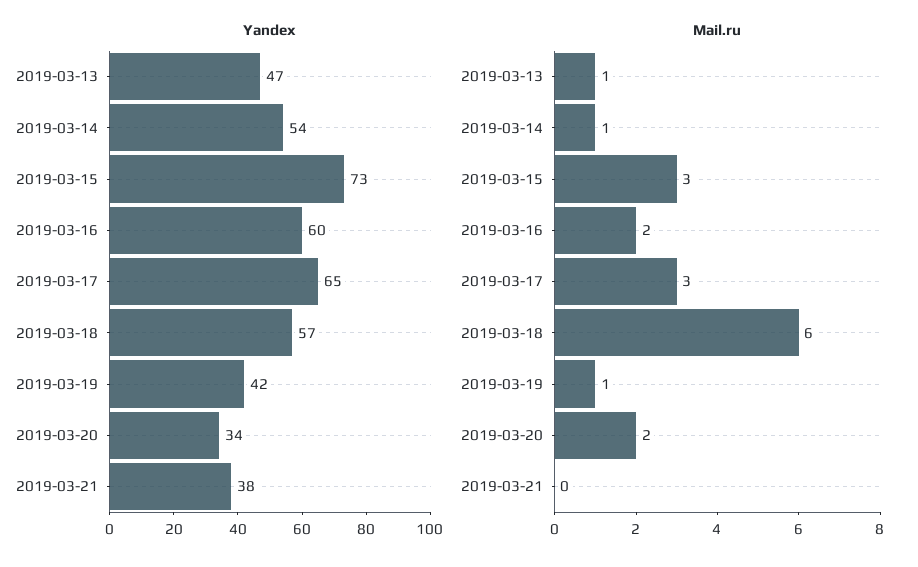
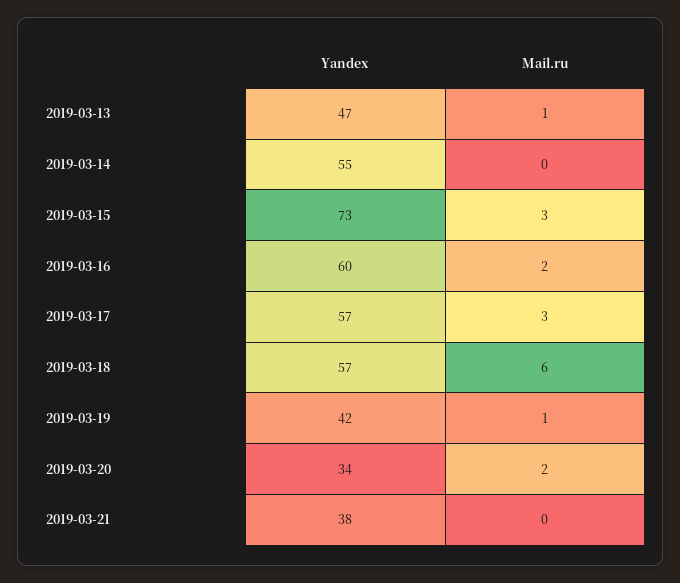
  {
    "Yandex": {
      "2019-03-13": 47,
-     "2019-03-14": 54,
+     "2019-03-14": 55,
      "2019-03-15": 73,
      "2019-03-16": 60,
-     "2019-03-17": 65,
+     "2019-03-17": 57,
      "2019-03-18": 57,
      "2019-03-19": 42,
      "2019-03-20": 34,
      "2019-03-21": 38
    },
    "Mail.ru": {
      "2019-03-13": 1,
-     "2019-03-14": 1,
+     "2019-03-14": 0,
      "2019-03-15": 3,
      "2019-03-16": 2,
      "2019-03-17": 3,
      "2019-03-18": 6,
      "2019-03-19": 1,
      "2019-03-20": 2,
      "2019-03-21": 0
    }
  }

